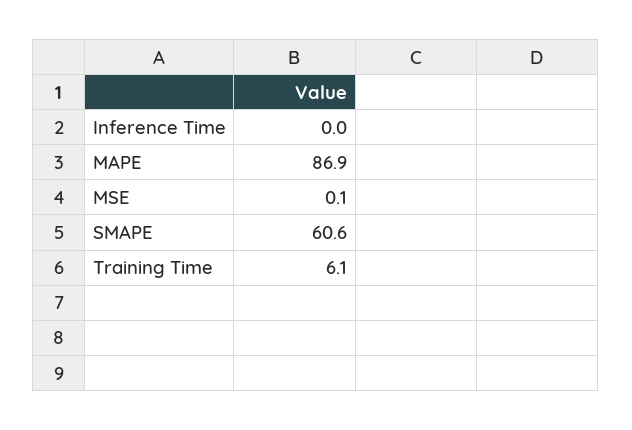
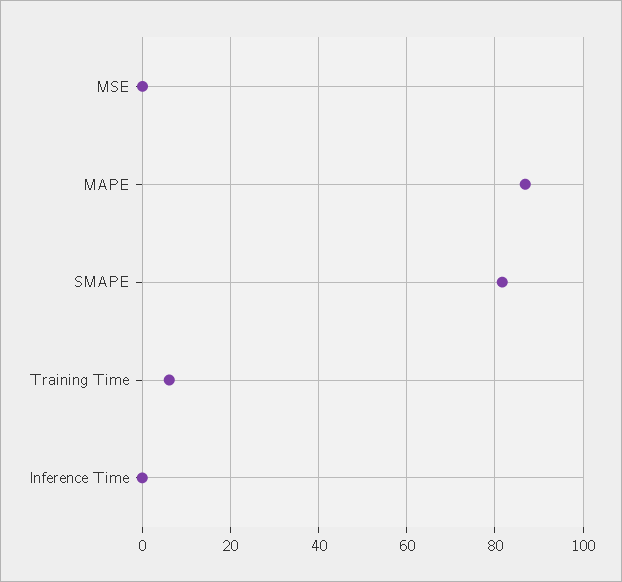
  {
    "Inference Time": 0,
    "MAPE": 86.9,
    "MSE": 0.1,
-   "SMAPE": 60.6,
+   "SMAPE": 82,
    "Training Time": 6.1
  }

